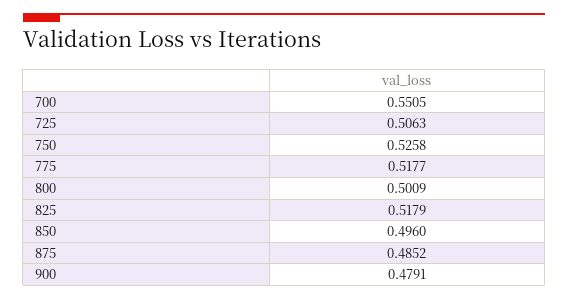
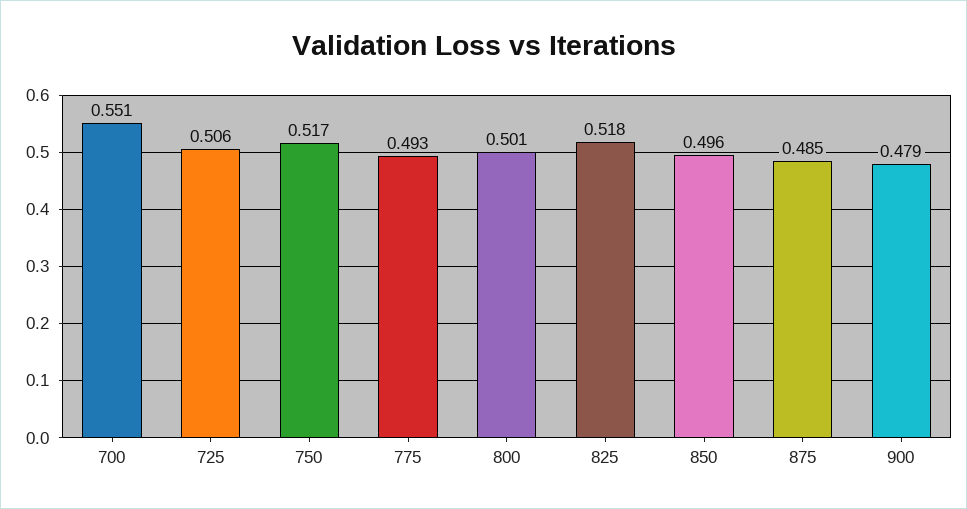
  {
    "700": 0.5505,
    "725": 0.5063,
-   "750": 0.5258,
+   "750": 0.517,
-   "775": 0.5177,
+   "775": 0.493,
    "800": 0.5009,
    "825": 0.5179,
    "850": 0.496,
    "875": 0.4852,
    "900": 0.4791
  }

